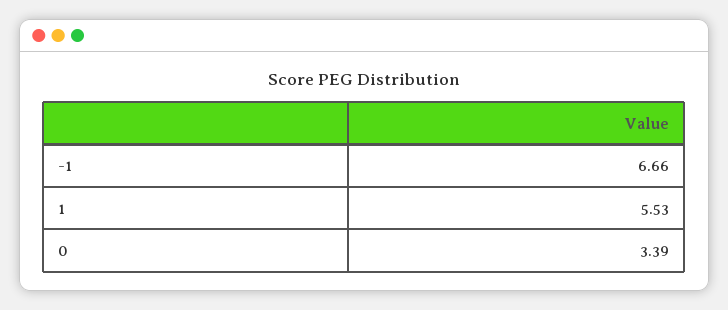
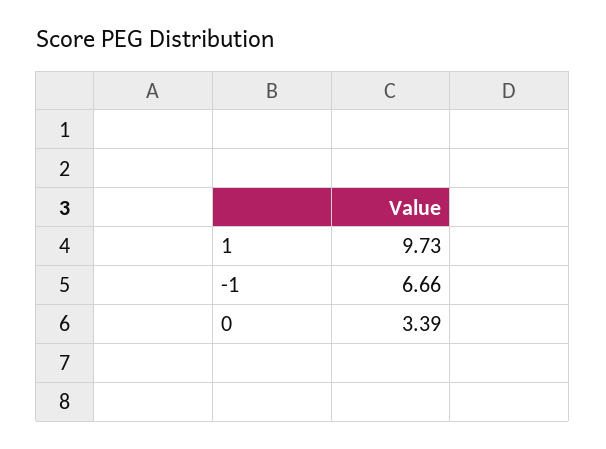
  {
    "-1": 6.66,
-   "1": 5.53,
+   "1": 9.73,
    "0": 3.39
  }

